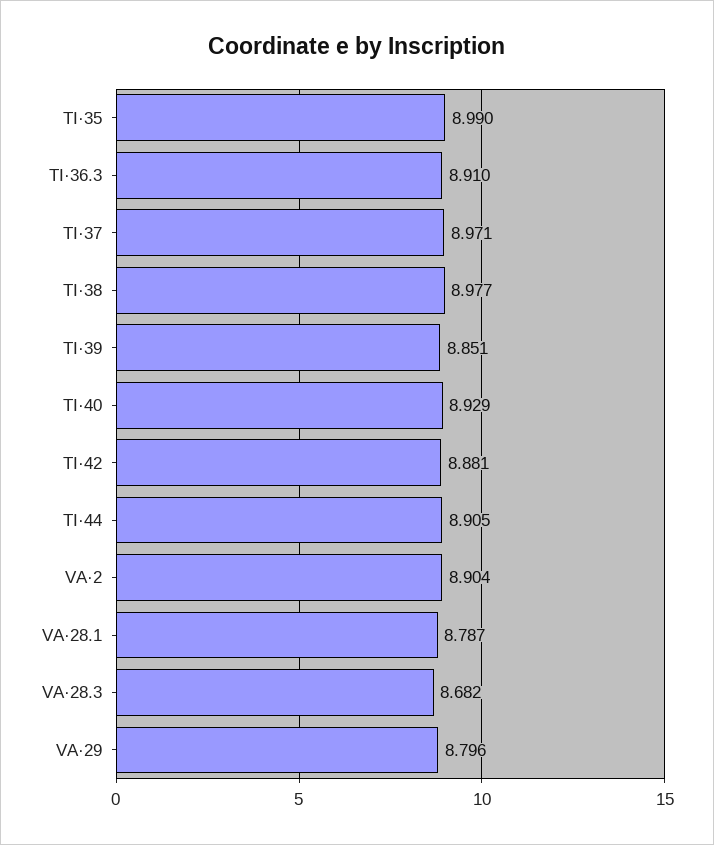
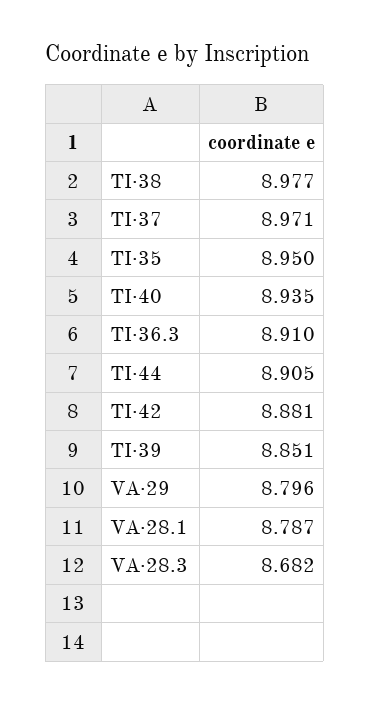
  {
-   "TI·35": 8.99,
+   "TI·35": 8.95,
    "TI·36.3": 8.91,
    "TI·37": 8.971,
    "TI·38": 8.977,
    "TI·39": 8.851,
-   "TI·40": 8.929,
+   "TI·40": 8.935,
    "TI·42": 8.881,
    "TI·44": 8.905,
-   "VA·2": 8.904,
    "VA·28.1": 8.787,
    "VA·28.3": 8.682,
    "VA·29": 8.796
  }

